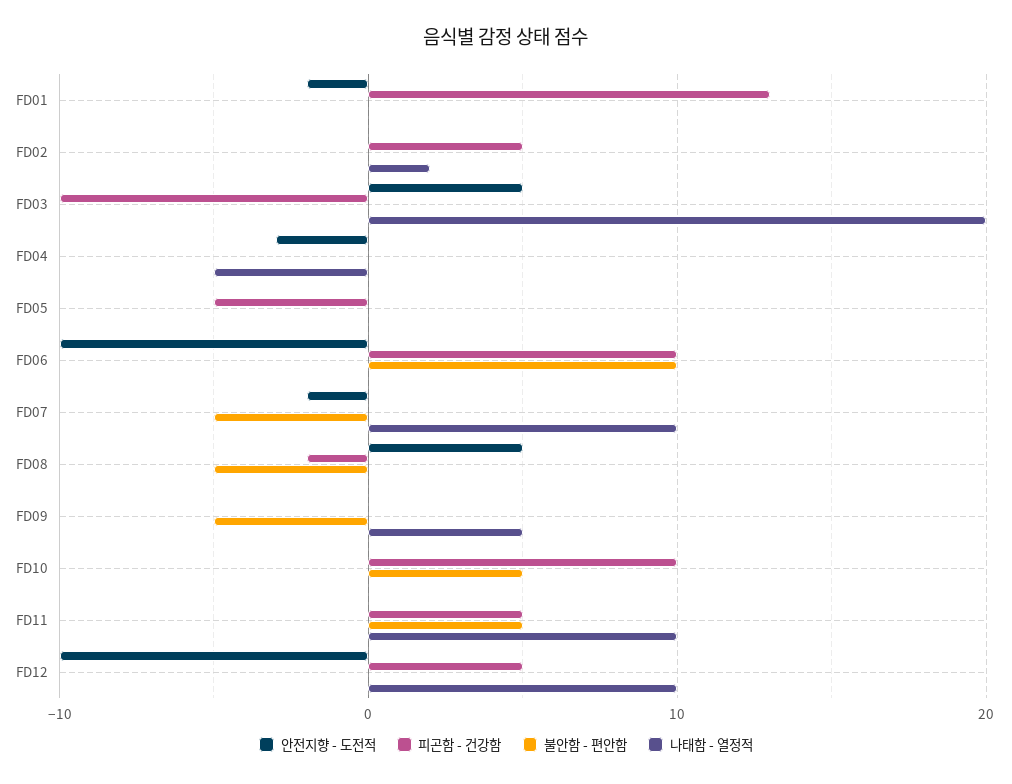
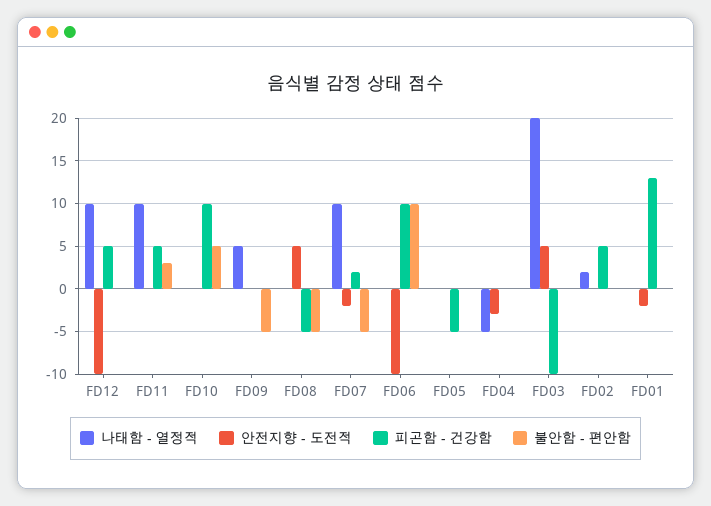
  {
    "안전지향 - 도전적": {
      "FD01": -2,
      "FD02": 0,
      "FD03": 5,
      "FD04": -3,
      "FD05": 0,
      "FD06": -10,
      "FD07": -2,
      "FD08": 5,
      "FD09": 0,
      "FD10": 0,
      "FD11": 0,
      "FD12": -10
    },
    "피곤함 - 건강함": {
      "FD01": 13,
      "FD02": 5,
      "FD03": -10,
      "FD04": 0,
      "FD05": -5,
      "FD06": 10,
-     "FD07": 0,
+     "FD07": 2,
-     "FD08": -2,
+     "FD08": -5,
      "FD09": 0,
      "FD10": 10,
      "FD11": 5,
      "FD12": 5
    },
    "불안함 - 편안함": {
      "FD01": 0,
      "FD02": 0,
      "FD03": 0,
      "FD04": 0,
      "FD05": 0,
      "FD06": 10,
      "FD07": -5,
      "FD08": -5,
      "FD09": -5,
      "FD10": 5,
-     "FD11": 5,
+     "FD11": 3,
      "FD12": 0
    },
    "나태함 - 열정적": {
      "FD01": 0,
      "FD02": 2,
      "FD03": 20,
      "FD04": -5,
      "FD05": 0,
      "FD06": 0,
      "FD07": 10,
      "FD08": 0,
      "FD09": 5,
      "FD10": 0,
      "FD11": 10,
      "FD12": 10
    }
  }

